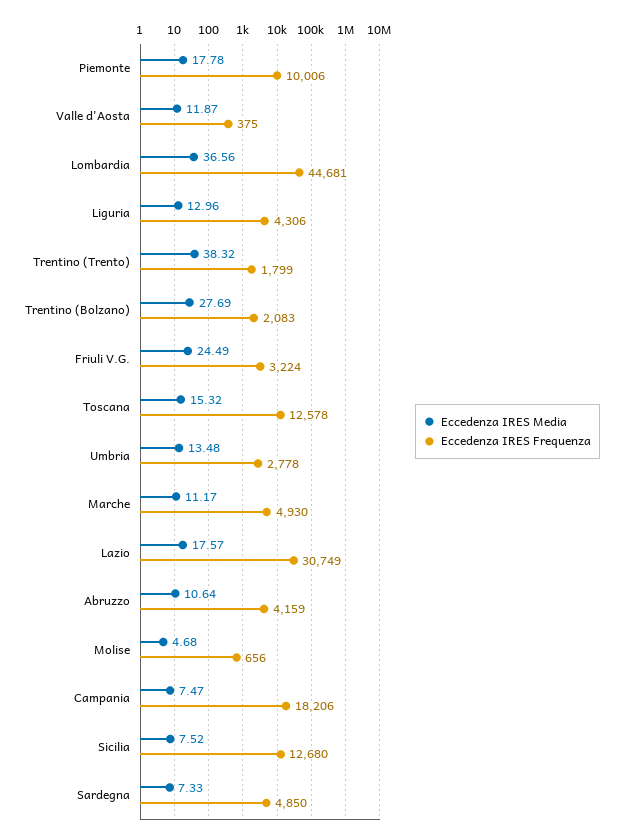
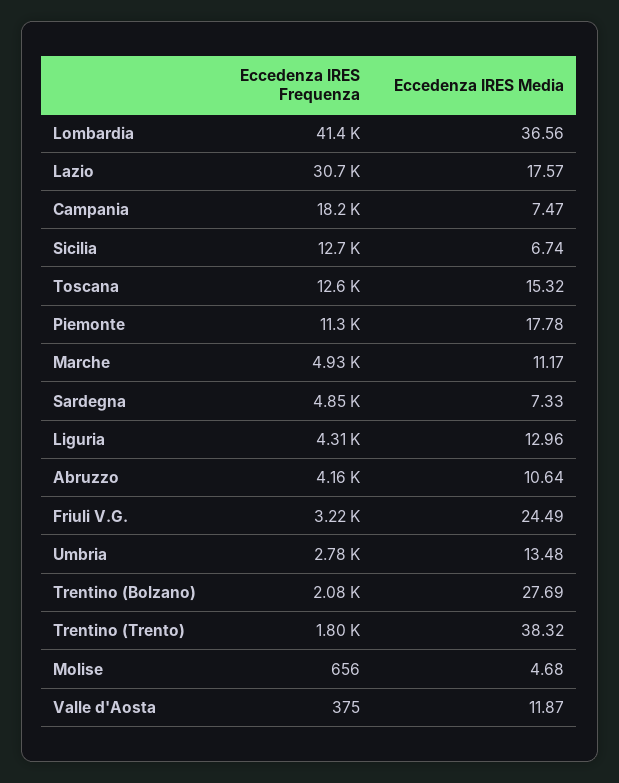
  {
    "Eccedenza IRES Media": {
      "Piemonte": 17.78,
      "Valle d'Aosta": 11.87,
      "Lombardia": 36.56,
      "Liguria": 12.96,
      "Trentino (Trento)": 38.32,
      "Trentino (Bolzano)": 27.69,
      "Friuli V.G.": 24.49,
      "Toscana": 15.32,
      "Umbria": 13.48,
      "Marche": 11.17,
      "Lazio": 17.57,
      "Abruzzo": 10.64,
      "Molise": 4.68,
      "Campania": 7.47,
-     "Sicilia": 7.52,
+     "Sicilia": 6.74,
      "Sardegna": 7.33
    },
    "Eccedenza IRES Frequenza": {
-     "Piemonte": 10006,
+     "Piemonte": 11300,
      "Valle d'Aosta": 375,
-     "Lombardia": 44681,
+     "Lombardia": 41400,
      "Liguria": 4306,
      "Trentino (Trento)": 1799,
      "Trentino (Bolzano)": 2083,
      "Friuli V.G.": 3224,
      "Toscana": 12578,
      "Umbria": 2778,
      "Marche": 4930,
      "Lazio": 30749,
      "Abruzzo": 4159,
      "Molise": 656,
      "Campania": 18206,
      "Sicilia": 12680,
      "Sardegna": 4850
    }
  }

